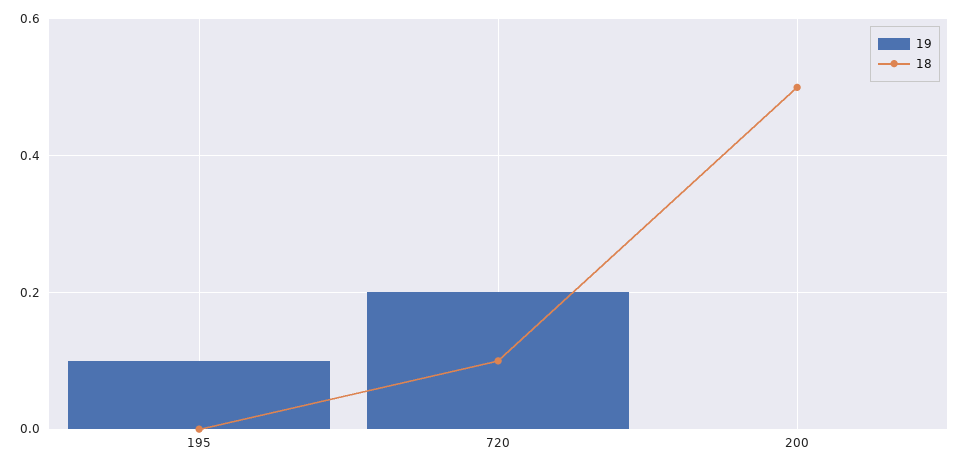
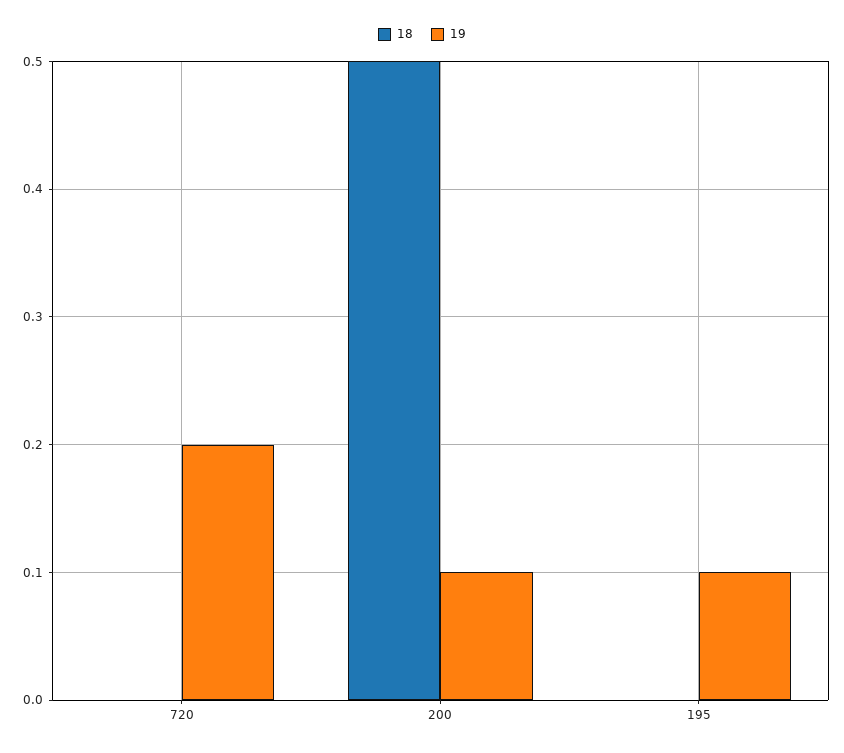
  {
    "19": {
      "195": 0.1,
      "720": 0.2,
-     "200": 0
+     "200": 0.1
    },
    "18": {
      "195": 0,
-     "720": 0.1,
+     "720": 0,
      "200": 0.5
    }
  }

